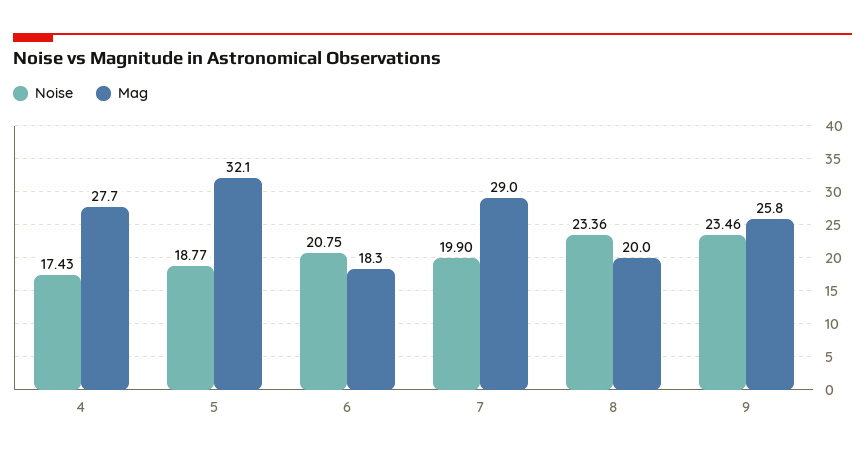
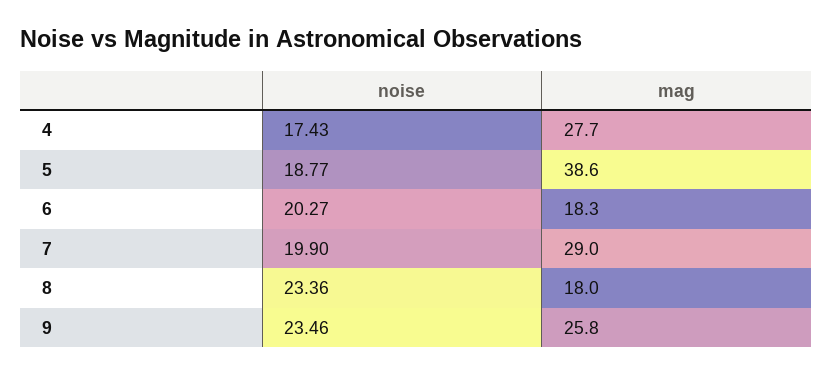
  {
    "Noise": {
      "4": 17.43,
      "5": 18.77,
-     "6": 20.75,
+     "6": 20.27,
      "7": 19.9,
      "8": 23.36,
      "9": 23.46
    },
    "Mag": {
      "4": 27.7,
-     "5": 32.1,
+     "5": 38.6,
      "6": 18.3,
      "7": 29,
-     "8": 20,
+     "8": 18,
      "9": 25.8
    }
  }

